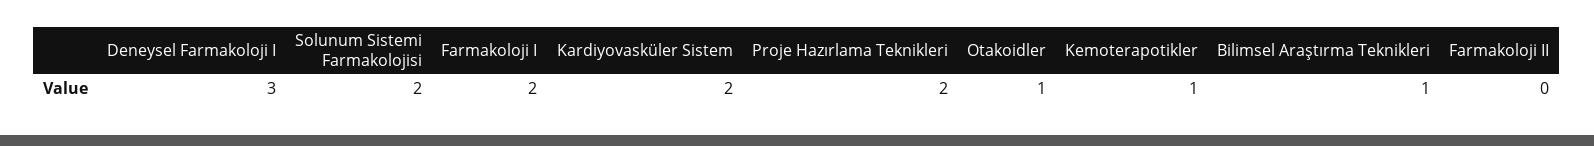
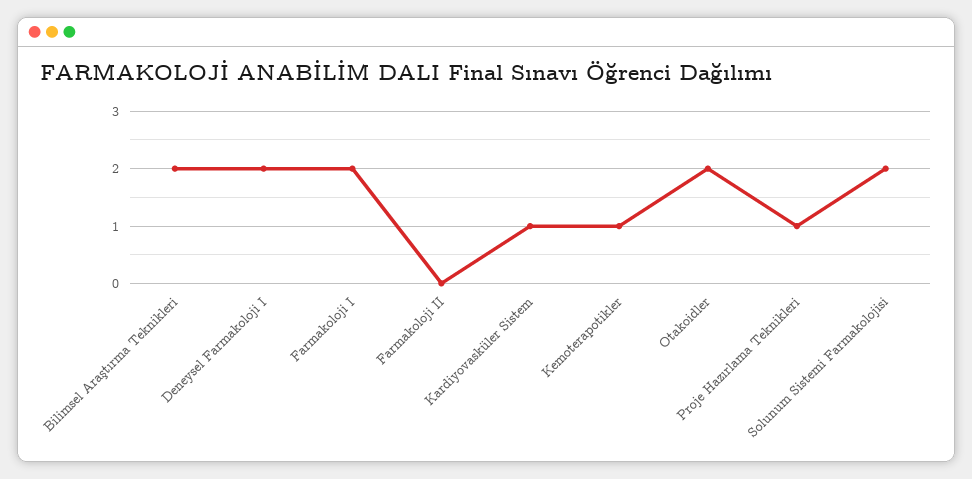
  {
-   "Deneysel Farmakoloji I": 3,
+   "Deneysel Farmakoloji I": 2,
    "Solunum Sistemi Farmakolojisi": 2,
    "Farmakoloji I": 2,
-   "Kardiyovasküler Sistem": 2,
+   "Kardiyovasküler Sistem": 1,
-   "Proje Hazırlama Teknikleri": 2,
+   "Proje Hazırlama Teknikleri": 1,
-   "Otakoidler": 1,
+   "Otakoidler": 2,
    "Kemoterapotikler": 1,
-   "Bilimsel Araştırma Teknikleri": 1,
+   "Bilimsel Araştırma Teknikleri": 2,
    "Farmakoloji II": 0
  }

